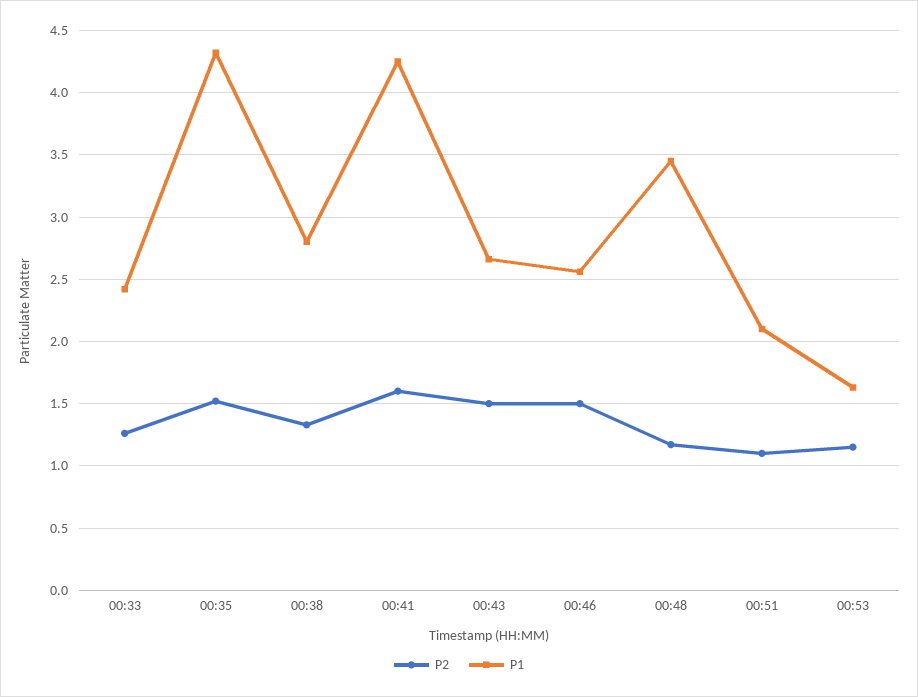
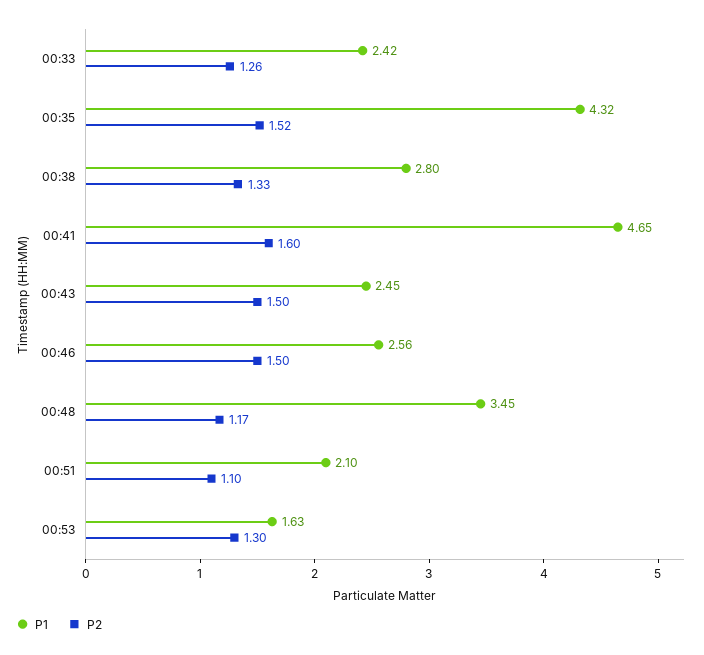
  {
    "P2": {
      "00:33": 1.26,
      "00:35": 1.52,
      "00:38": 1.33,
      "00:41": 1.6,
      "00:43": 1.5,
      "00:46": 1.5,
      "00:48": 1.17,
      "00:51": 1.1,
-     "00:53": 1.15
+     "00:53": 1.3
    },
    "P1": {
      "00:33": 2.42,
      "00:35": 4.32,
      "00:38": 2.8,
-     "00:41": 4.25,
+     "00:41": 4.65,
-     "00:43": 2.65,
+     "00:43": 2.45,
      "00:46": 2.56,
      "00:48": 3.45,
      "00:51": 2.1,
      "00:53": 1.63
    }
  }

